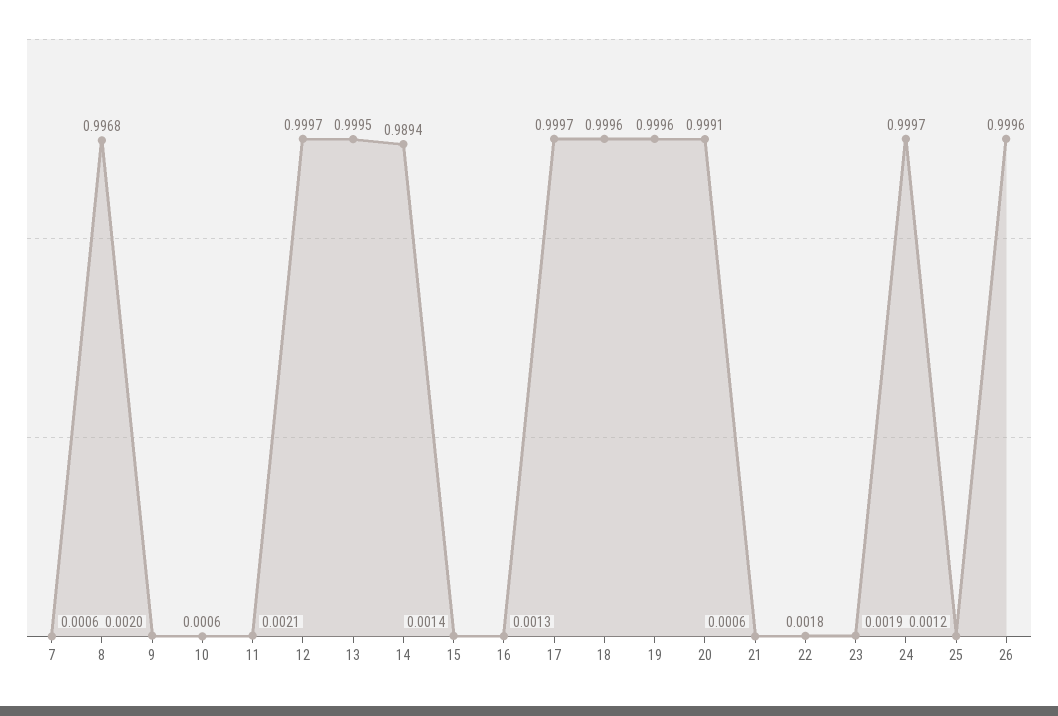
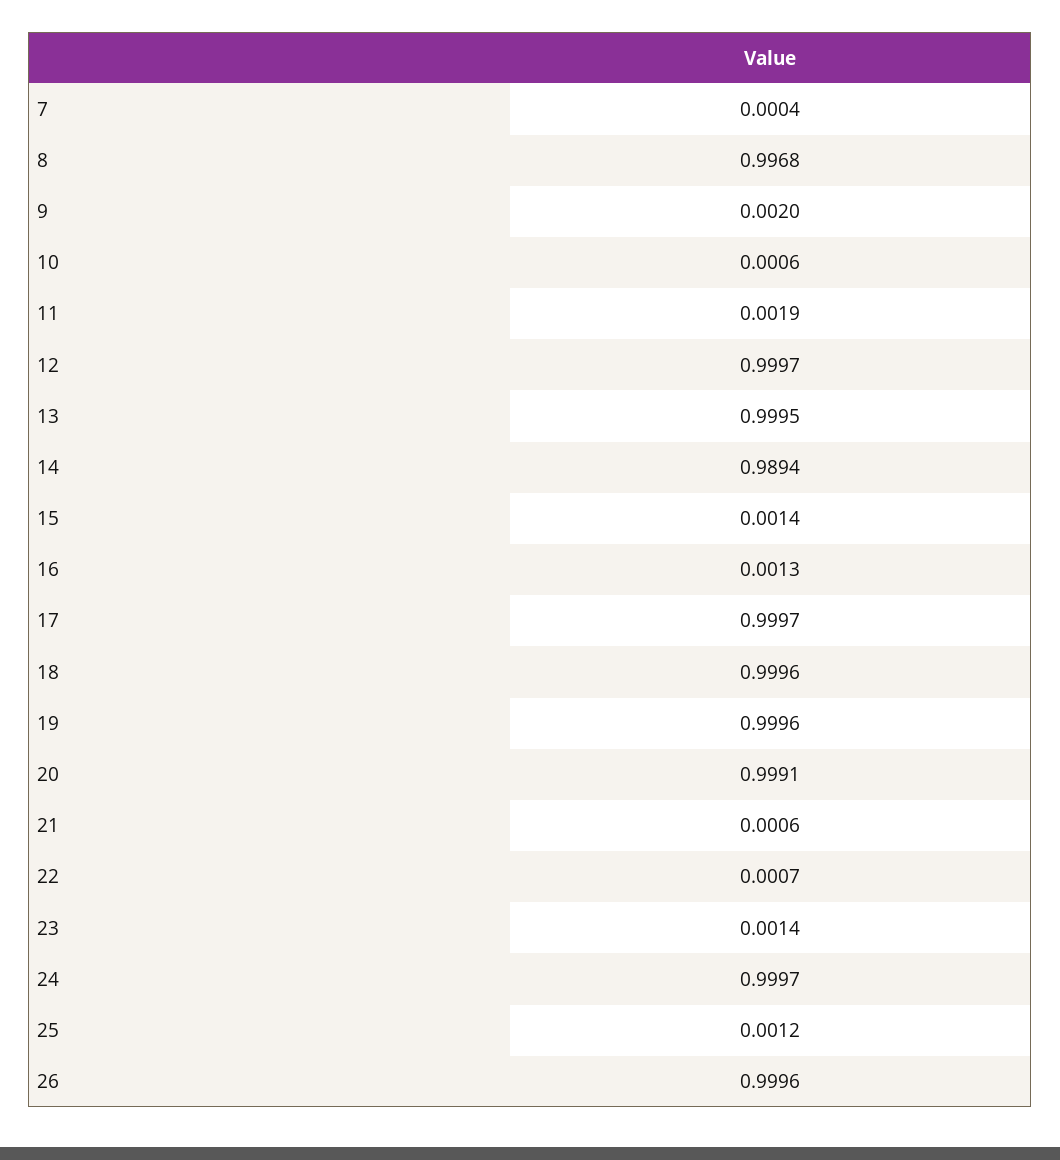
  {
-   "7": 0.0006,
+   "7": 0.0004,
    "8": 0.9968,
    "9": 0.002,
    "10": 0.0006,
-   "11": 0.0021,
+   "11": 0.0019,
    "12": 0.9997,
    "13": 0.9995,
    "14": 0.9894,
    "15": 0.0014,
    "16": 0.0013,
    "17": 0.9997,
    "18": 0.9996,
    "19": 0.9996,
    "20": 0.9991,
    "21": 0.0006,
-   "22": 0.0018,
+   "22": 0.0007,
-   "23": 0.0019,
+   "23": 0.0014,
    "24": 0.9997,
    "25": 0.0012,
    "26": 0.9996
  }

